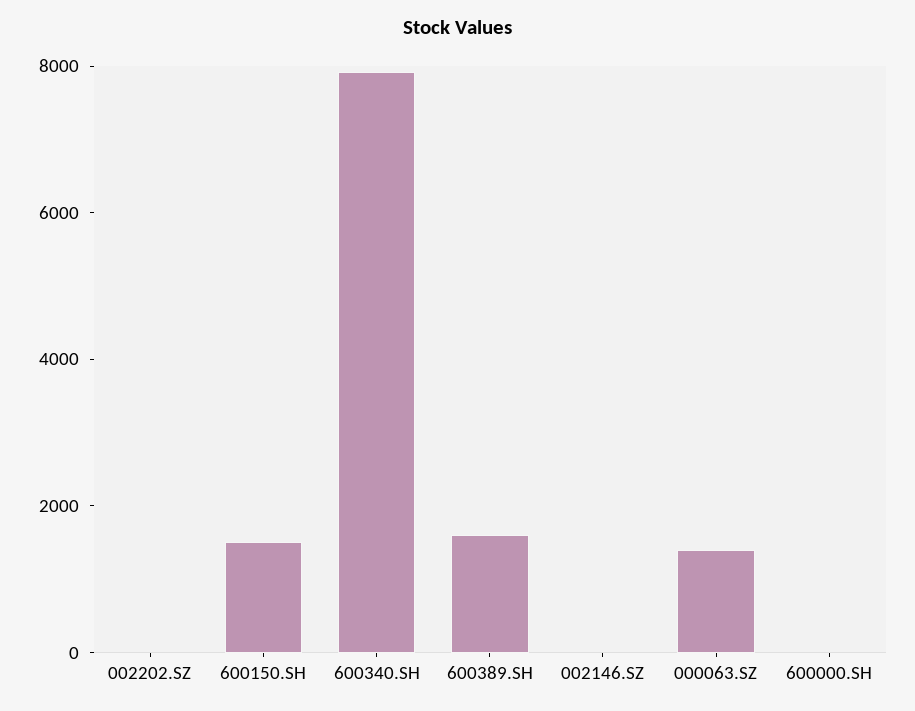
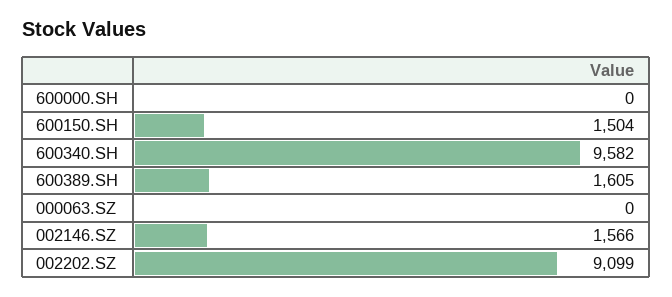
  {
-   "002202.SZ": 0,
+   "002202.SZ": 9099,
    "600150.SH": 1504,
-   "600340.SH": 8000,
+   "600340.SH": 9582,
    "600389.SH": 1605,
-   "002146.SZ": 0,
+   "002146.SZ": 1566,
-   "000063.SZ": 1500,
+   "000063.SZ": 0,
    "600000.SH": 0
  }

